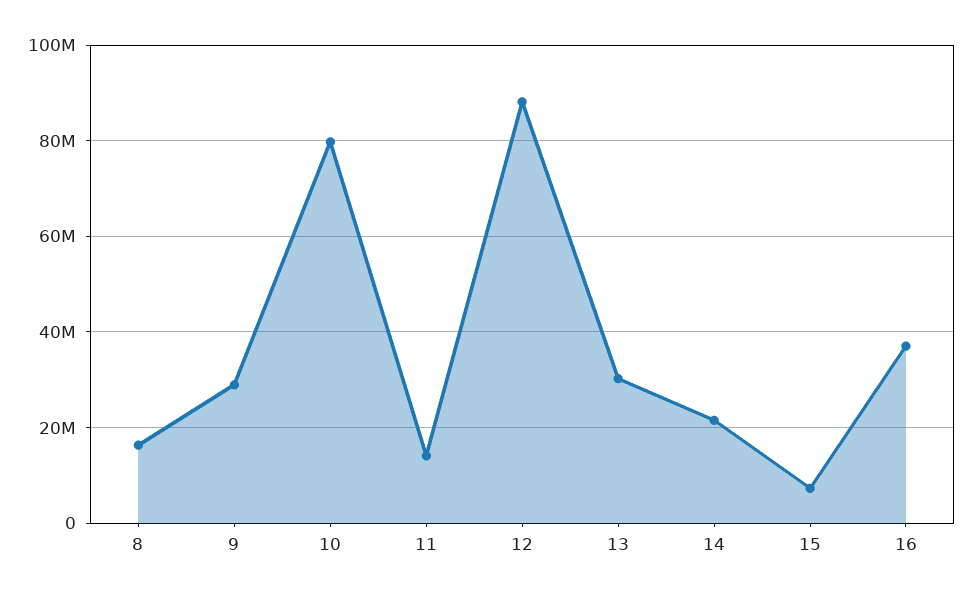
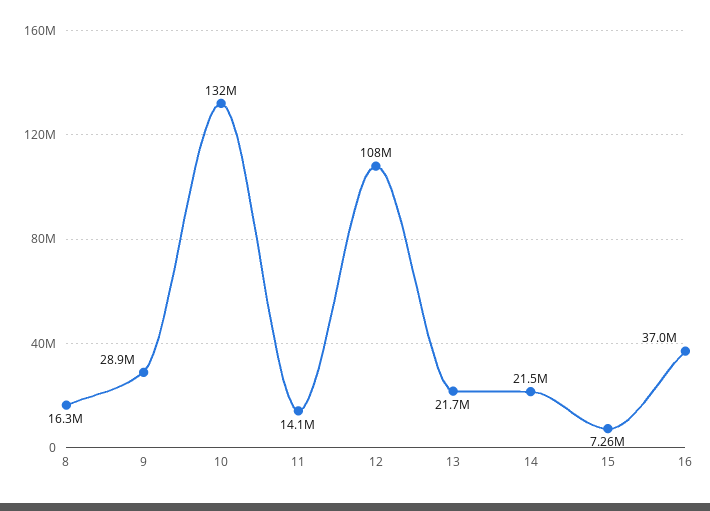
  {
    "8": 16300000,
    "9": 28900000,
-   "10": 80000000,
+   "10": 132000000,
    "11": 14100000,
-   "12": 88000000,
+   "12": 108000000,
-   "13": 30000000,
+   "13": 21700000,
    "14": 21500000,
    "15": 7260000,
    "16": 37000000
  }

